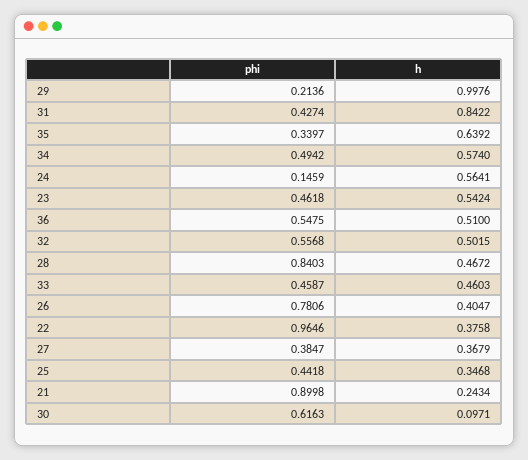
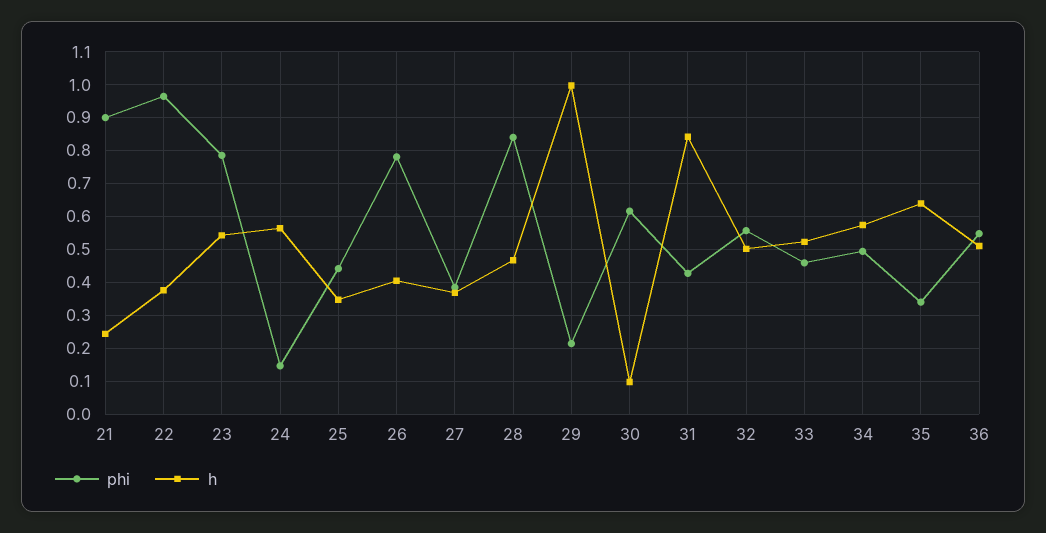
  {
    "phi": {
      "29": 0.2136,
      "31": 0.4274,
      "35": 0.3397,
      "34": 0.4942,
      "24": 0.1459,
-     "23": 0.4618,
+     "23": 0.78,
      "36": 0.5475,
      "32": 0.5568,
      "28": 0.8403,
      "33": 0.4587,
      "26": 0.7806,
      "22": 0.9646,
      "27": 0.3847,
      "25": 0.4418,
      "21": 0.8998,
      "30": 0.6163
    },
    "h": {
      "29": 0.9976,
      "31": 0.8422,
      "35": 0.6392,
      "34": 0.574,
      "24": 0.5641,
      "23": 0.5424,
      "36": 0.51,
      "32": 0.5015,
      "28": 0.4672,
-     "33": 0.4603,
+     "33": 0.52,
      "26": 0.4047,
      "22": 0.3758,
      "27": 0.3679,
      "25": 0.3468,
      "21": 0.2434,
      "30": 0.0971
    }
  }

